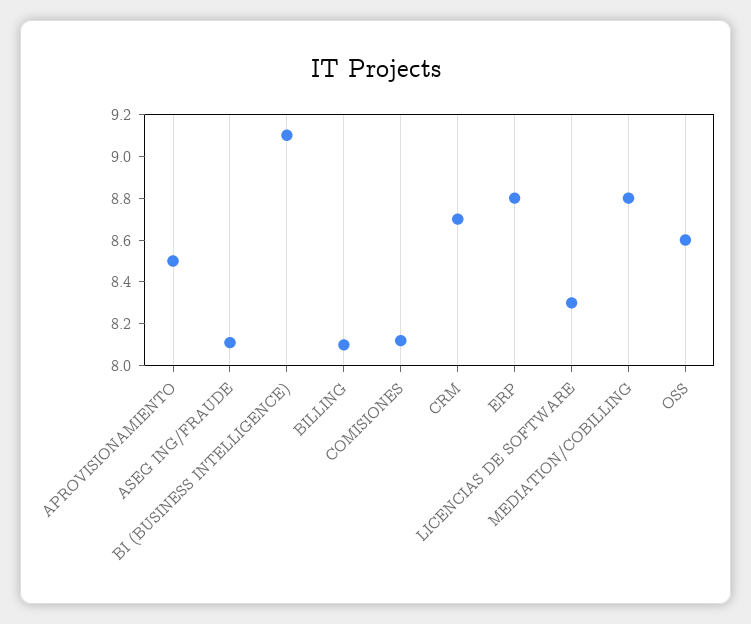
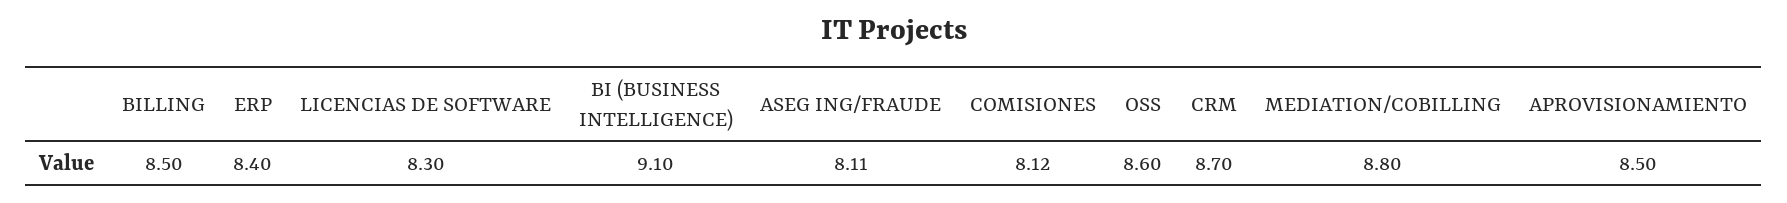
  {
    "APROVISIONAMIENTO": 8.5,
    "ASEG ING/FRAUDE": 8.11,
    "BI (BUSINESS INTELLIGENCE)": 9.1,
-   "BILLING": 8.1,
+   "BILLING": 8.5,
    "COMISIONES": 8.12,
    "CRM": 8.7,
-   "ERP": 8.8,
+   "ERP": 8.4,
    "LICENCIAS DE SOFTWARE": 8.3,
    "MEDIATION/COBILLING": 8.8,
    "OSS": 8.6
  }

